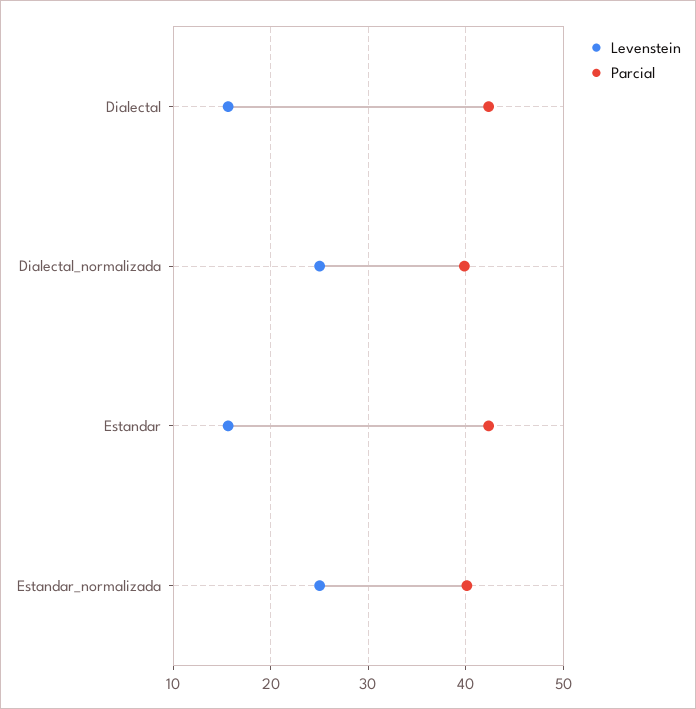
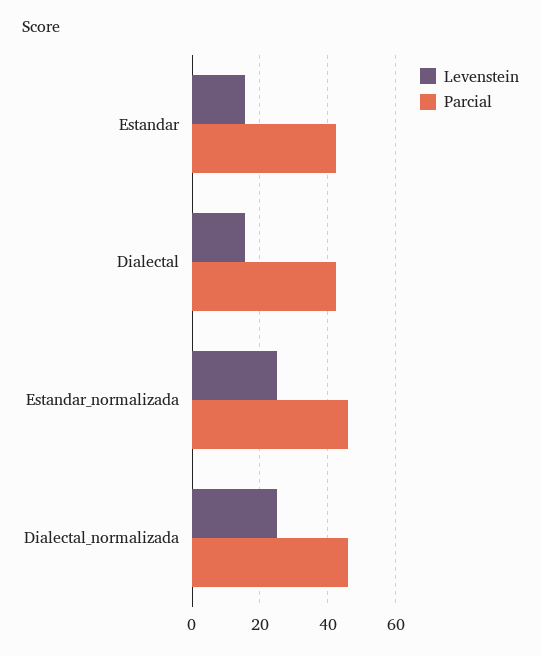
  {
    "Levenstein": {
      "Dialectal": 16,
      "Dialectal_normalizada": 25,
      "Estandar": 16,
      "Estandar_normalizada": 25
    },
    "Parcial": {
      "Dialectal": 42,
-     "Dialectal_normalizada": 40,
+     "Dialectal_normalizada": 46,
      "Estandar": 42,
-     "Estandar_normalizada": 40
+     "Estandar_normalizada": 46
    }
  }

